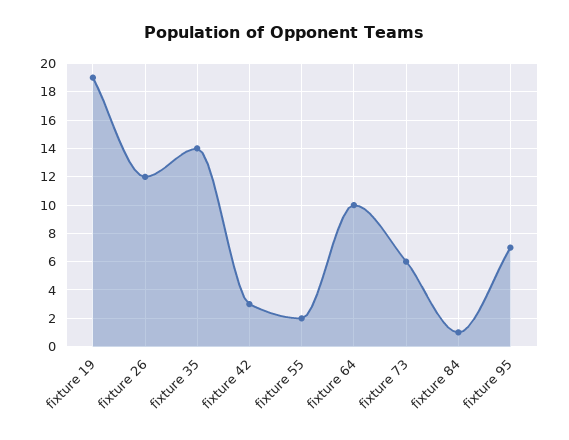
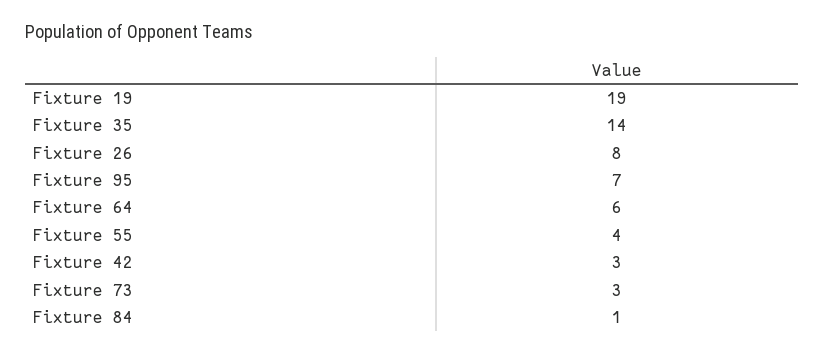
  {
    "fixture 19": 19,
-   "fixture 26": 12,
+   "fixture 26": 8,
    "fixture 35": 14,
    "fixture 42": 3,
-   "fixture 55": 2,
+   "fixture 55": 4,
-   "fixture 64": 10,
+   "fixture 64": 6,
-   "fixture 73": 6,
+   "fixture 73": 3,
    "fixture 84": 1,
    "fixture 95": 7
  }

